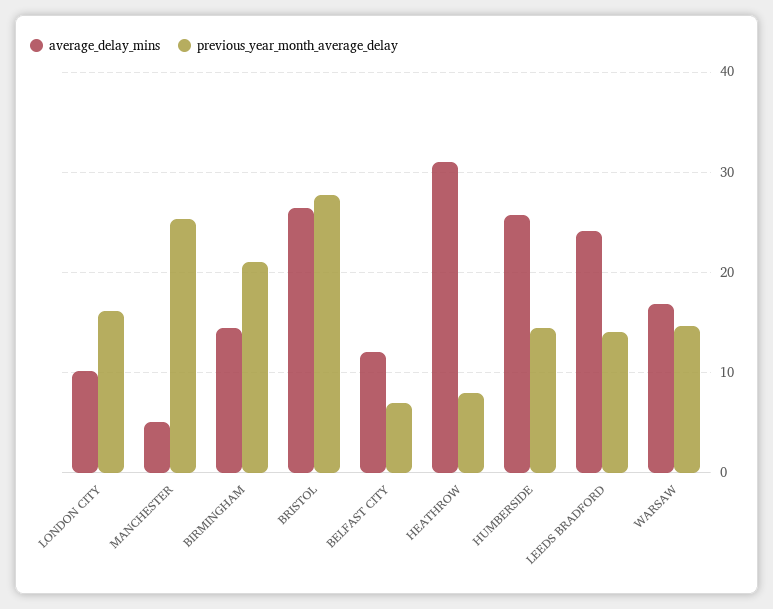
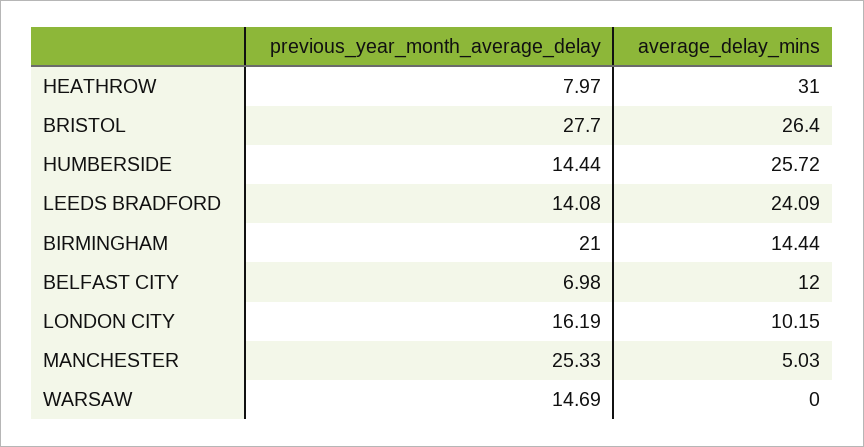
  {
    "average_delay_mins": {
      "LONDON CITY": 10.15,
      "MANCHESTER": 5.03,
      "BIRMINGHAM": 14.44,
      "BRISTOL": 26.4,
      "BELFAST CITY": 12,
      "HEATHROW": 31,
      "HUMBERSIDE": 25.72,
      "LEEDS BRADFORD": 24.09,
-     "WARSAW": 17
+     "WARSAW": 0
    },
    "previous_year_month_average_delay": {
      "LONDON CITY": 16.19,
      "MANCHESTER": 25.33,
      "BIRMINGHAM": 21,
      "BRISTOL": 27.7,
      "BELFAST CITY": 6.98,
      "HEATHROW": 7.97,
      "HUMBERSIDE": 14.44,
      "LEEDS BRADFORD": 14.08,
      "WARSAW": 14.69
    }
  }

